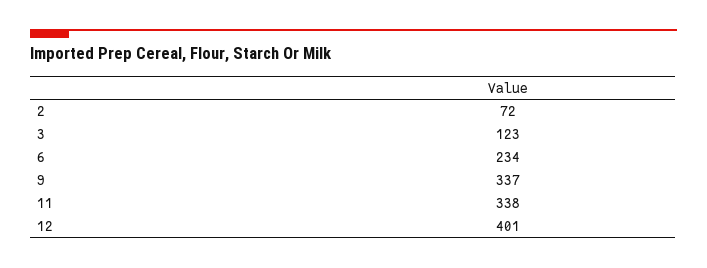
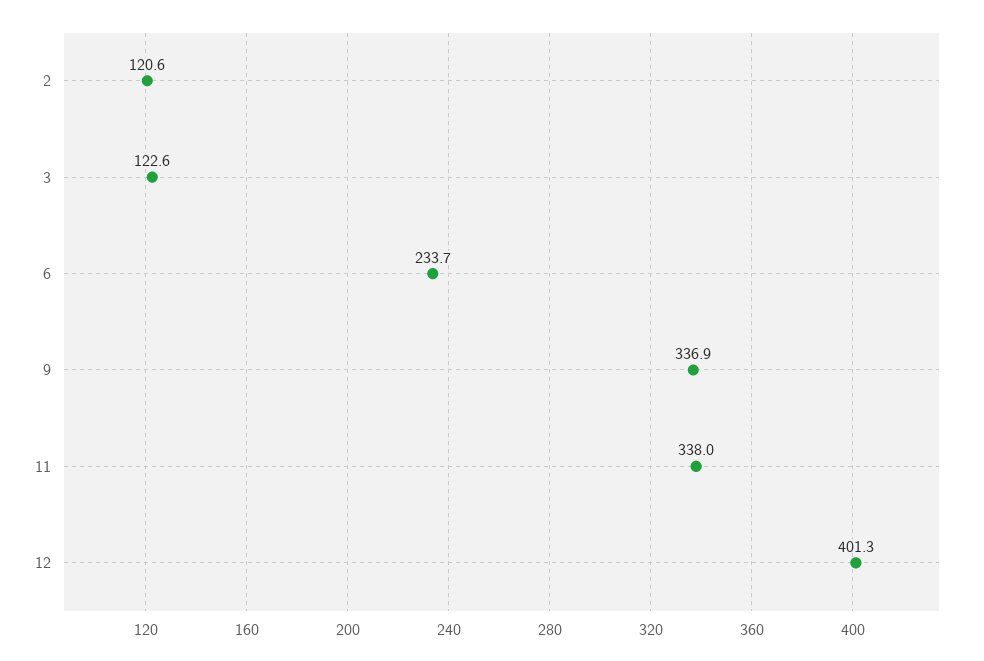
  {
-   "2": 72,
+   "2": 120.6,
    "3": 122.6,
    "6": 233.7,
    "9": 336.9,
    "11": 338,
    "12": 401.3
  }

